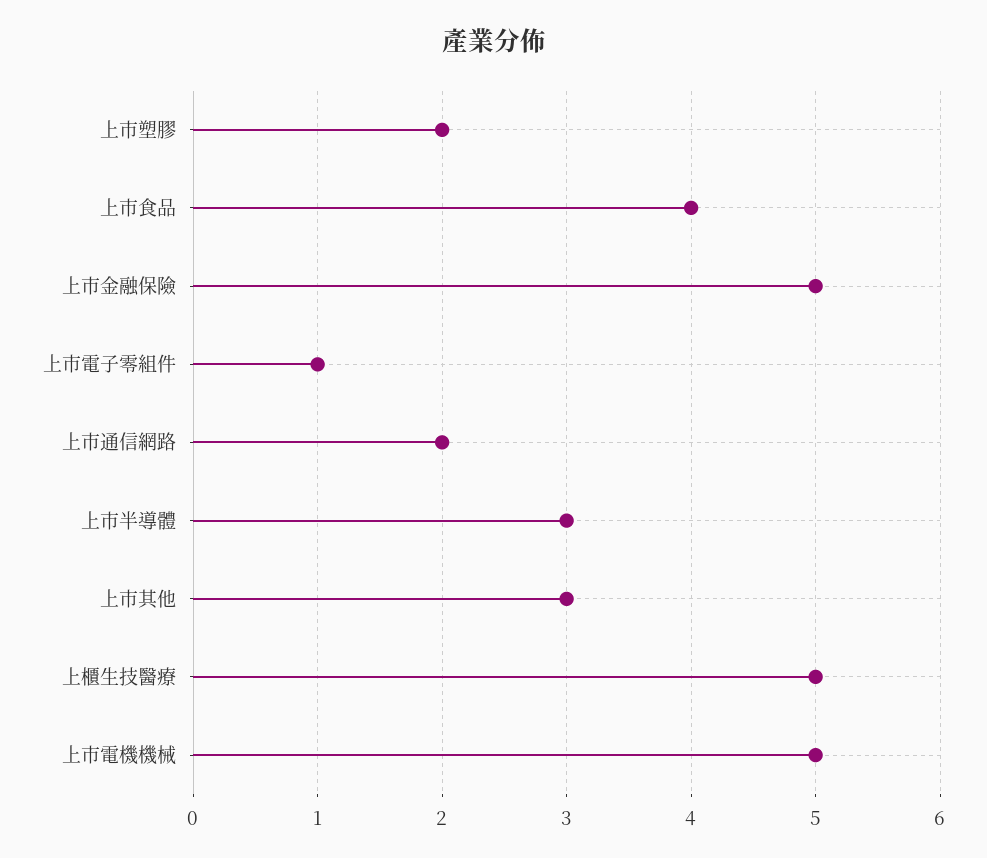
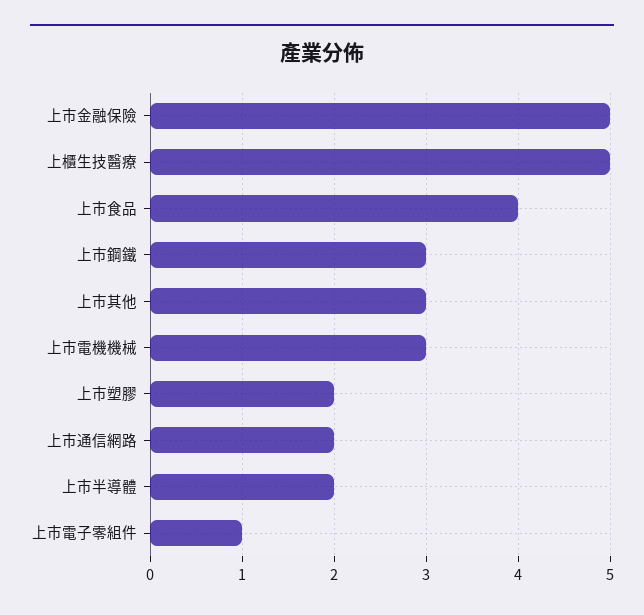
  {
    "上市塑膠": 2,
    "上市食品": 4,
    "上市金融保險": 5,
    "上市電子零組件": 1,
    "上市通信網路": 2,
-   "上市半導體": 3,
+   "上市半導體": 2,
    "上市其他": 3,
    "上櫃生技醫療": 5,
-   "上市電機機械": 5
+   "上市電機機械": 3,
+   "上市鋼鐵": 3
  }

